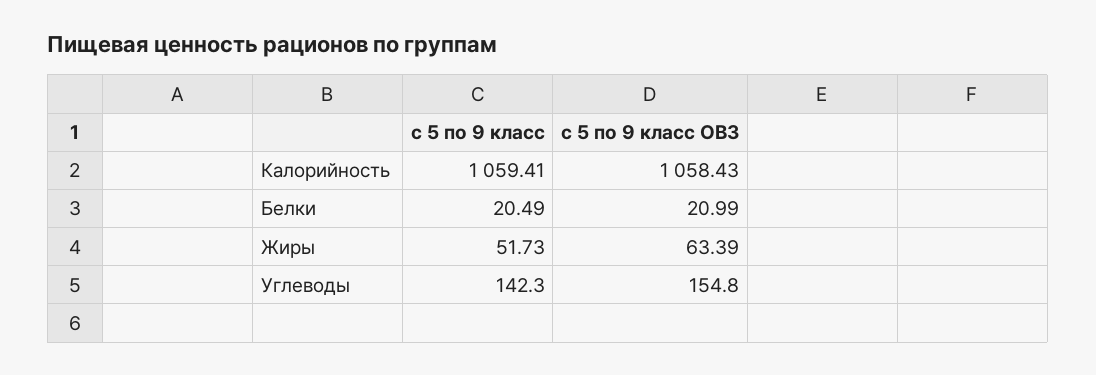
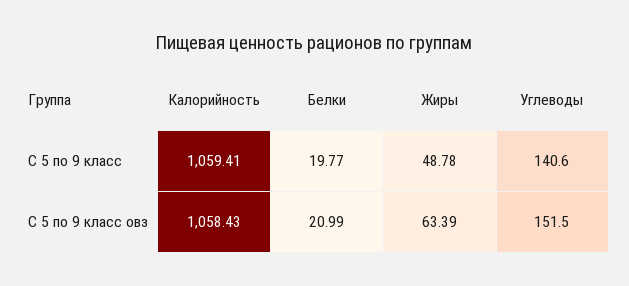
  {
    "с 5 по 9 класс": {
      "Калорийность": 1059.41,
-     "Белки": 20.49,
+     "Белки": 19.77,
-     "Жиры": 51.73,
+     "Жиры": 48.78,
-     "Углеводы": 142.3
+     "Углеводы": 140.6
    },
    "с 5 по 9 класс ОВЗ": {
      "Калорийность": 1058.43,
      "Белки": 20.99,
      "Жиры": 63.39,
-     "Углеводы": 154.8
+     "Углеводы": 151.5
    }
  }

